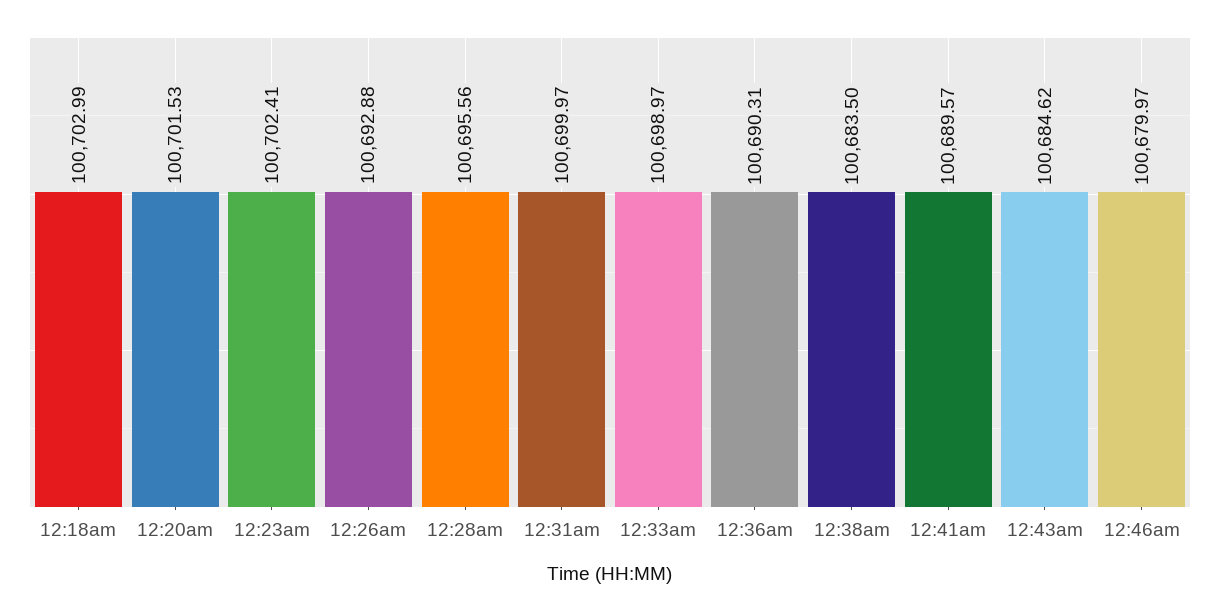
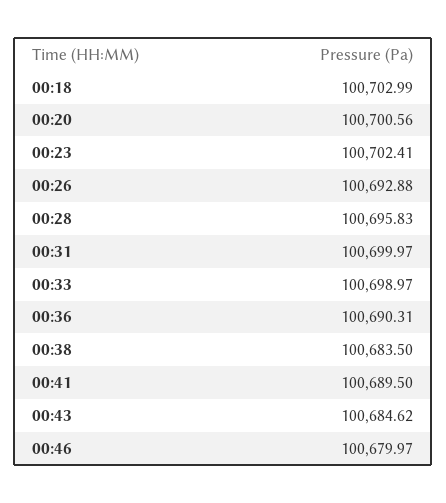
  {
    "12:18am": 100702.99,
-   "12:20am": 100701.53,
+   "12:20am": 100700.56,
    "12:23am": 100702.41,
    "12:26am": 100692.88,
-   "12:28am": 100695.56,
+   "12:28am": 100695.83,
    "12:31am": 100699.97,
    "12:33am": 100698.97,
    "12:36am": 100690.31,
    "12:38am": 100683.5,
-   "12:41am": 100689.57,
+   "12:41am": 100689.5,
    "12:43am": 100684.62,
    "12:46am": 100679.97
  }

